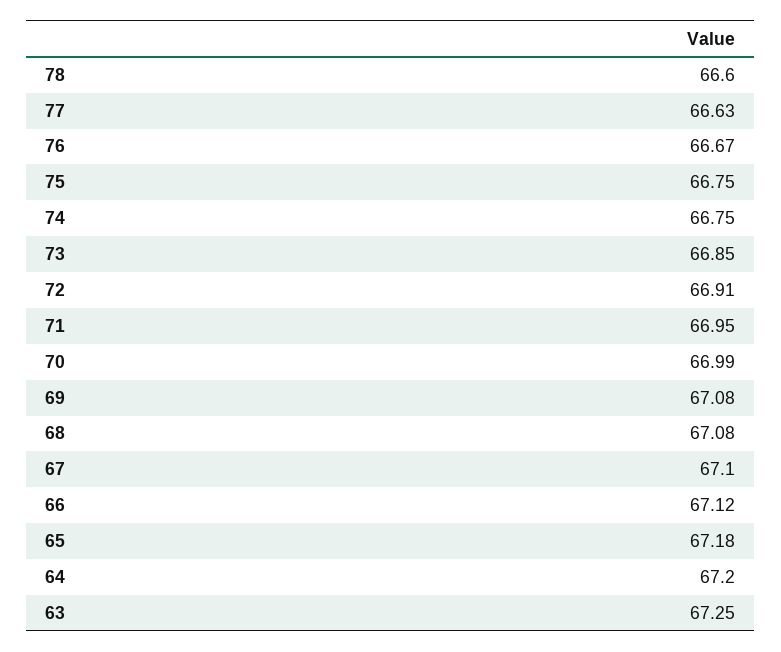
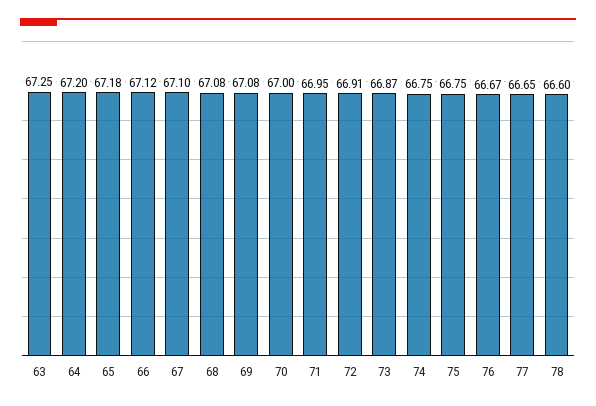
  {
    "78": 66.6,
-   "77": 66.63,
+   "77": 66.65,
    "76": 66.67,
    "75": 66.75,
    "74": 66.75,
-   "73": 66.85,
+   "73": 66.87,
    "72": 66.91,
    "71": 66.95,
-   "70": 66.99,
+   "70": 67,
    "69": 67.08,
    "68": 67.08,
    "67": 67.1,
    "66": 67.12,
    "65": 67.18,
    "64": 67.2,
    "63": 67.25
  }

